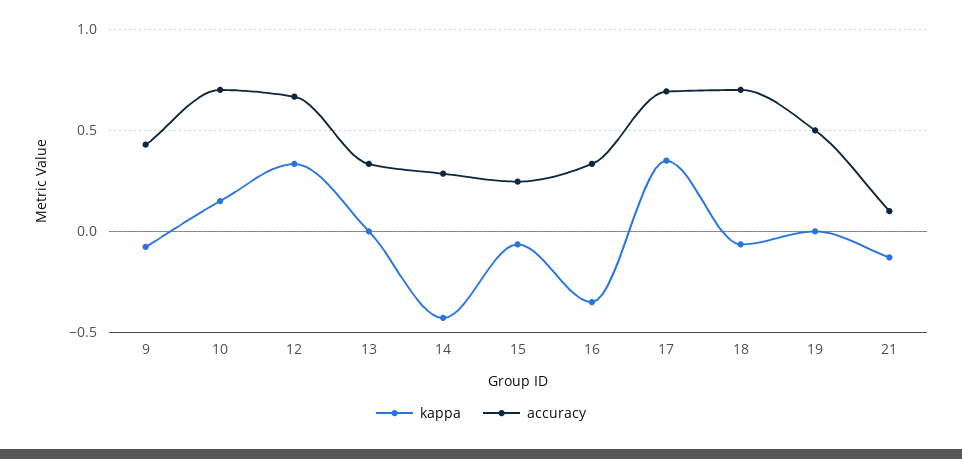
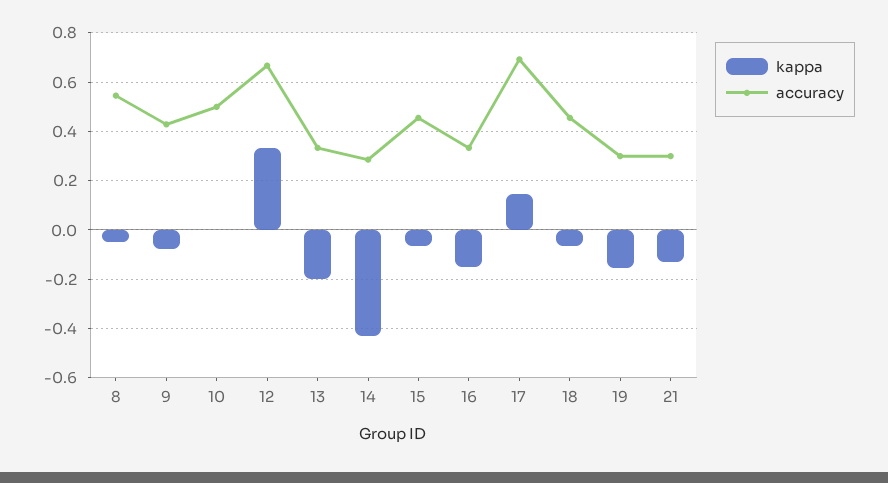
  {
    "kappa": {
      "9": -0.075,
-     "10": 0.15,
+     "10": 0,
      "12": 0.325,
-     "13": 0,
+     "13": -0.2,
      "14": -0.425,
      "15": -0.075,
-     "16": -0.35,
+     "16": -0.15,
-     "17": 0.35,
+     "17": 0.15,
      "18": -0.075,
-     "19": 0,
+     "19": -0.15,
-     "21": -0.125
+     "21": -0.125,
+     "8": -0.05
    },
    "accuracy": {
      "9": 0.425,
-     "10": 0.7,
+     "10": 0.5,
      "12": 0.675,
      "13": 0.325,
      "14": 0.275,
-     "15": 0.25,
+     "15": 0.45,
      "16": 0.325,
      "17": 0.7,
-     "18": 0.7,
+     "18": 0.45,
-     "19": 0.5,
+     "19": 0.3,
-     "21": 0.1
+     "21": 0.3,
+     "8": 0.55
    }
  }

